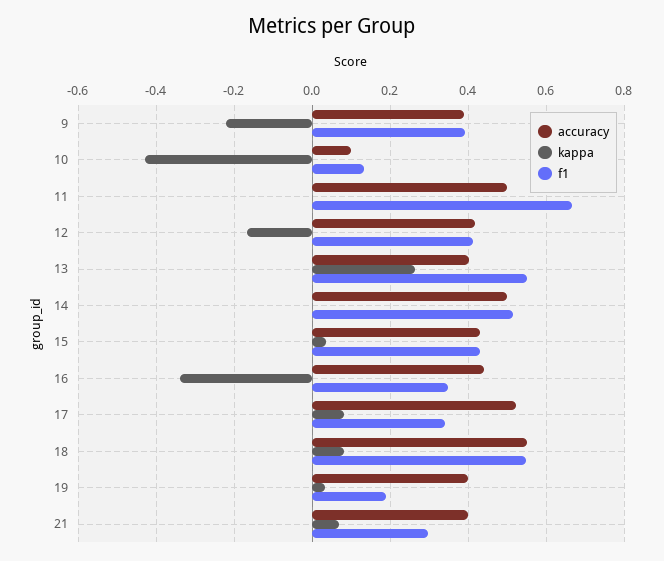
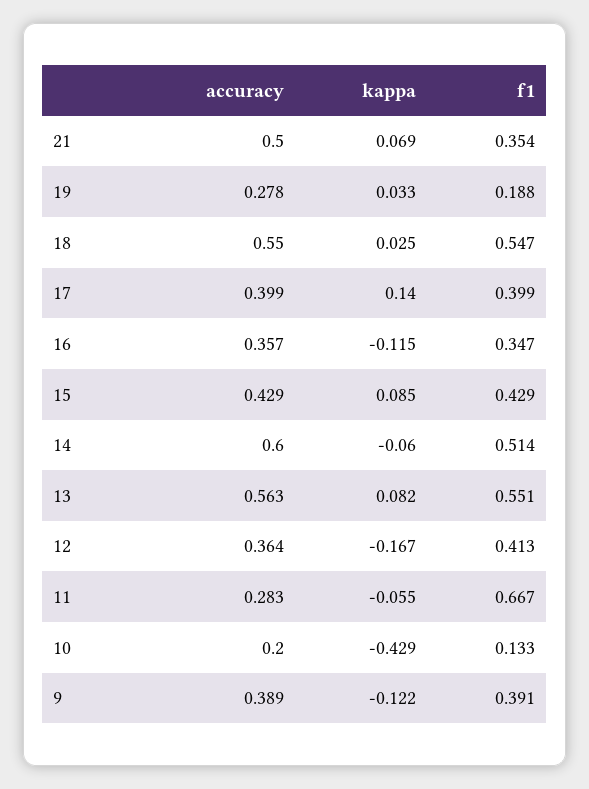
  {
    "accuracy": {
      "9": 0.389,
-     "10": 0.1,
+     "10": 0.2,
-     "11": 0.5,
+     "11": 0.283,
-     "12": 0.42,
+     "12": 0.364,
-     "13": 0.4,
+     "13": 0.563,
-     "14": 0.5,
+     "14": 0.6,
      "15": 0.429,
-     "16": 0.44,
+     "16": 0.357,
-     "17": 0.52,
+     "17": 0.399,
      "18": 0.55,
-     "19": 0.4,
+     "19": 0.278,
-     "21": 0.4
+     "21": 0.5
    },
    "kappa": {
-     "9": -0.22,
+     "9": -0.122,
      "10": -0.429,
-     "11": 0,
+     "11": -0.055,
      "12": -0.167,
-     "13": 0.26,
+     "13": 0.082,
-     "14": 0,
+     "14": -0.06,
-     "15": 0.04,
+     "15": 0.085,
-     "16": -0.34,
+     "16": -0.115,
-     "17": 0.08,
+     "17": 0.14,
-     "18": 0.08,
+     "18": 0.025,
      "19": 0.033,
      "21": 0.069
    },
    "f1": {
      "9": 0.391,
      "10": 0.133,
      "11": 0.667,
      "12": 0.413,
      "13": 0.551,
      "14": 0.514,
      "15": 0.429,
      "16": 0.347,
-     "17": 0.34,
+     "17": 0.399,
      "18": 0.547,
      "19": 0.188,
-     "21": 0.3
+     "21": 0.354
    }
  }

